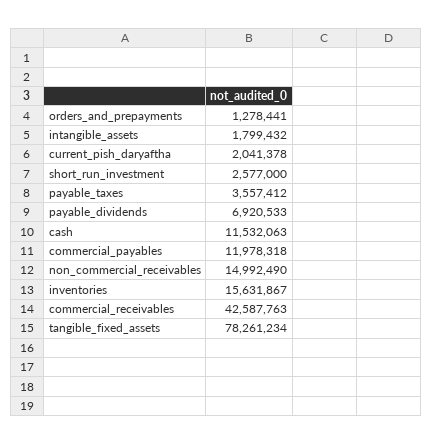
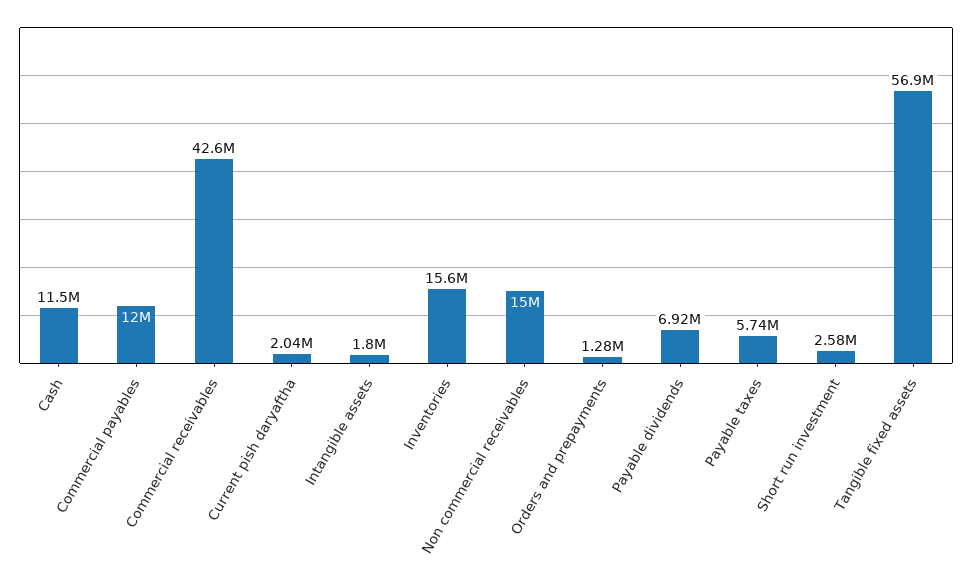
  {
    "orders_and_prepayments": 1278441,
    "intangible_assets": 1799432,
    "current_pish_daryaftha": 2041378,
    "short_run_investment": 2577000,
-   "payable_taxes": 3557412,
+   "payable_taxes": 5740000,
    "payable_dividends": 6920533,
    "cash": 11532063,
    "commercial_payables": 11978318,
    "non_commercial_receivables": 14992490,
    "inventories": 15631867,
    "commercial_receivables": 42587763,
-   "tangible_fixed_assets": 78261234
+   "tangible_fixed_assets": 56900000
  }

